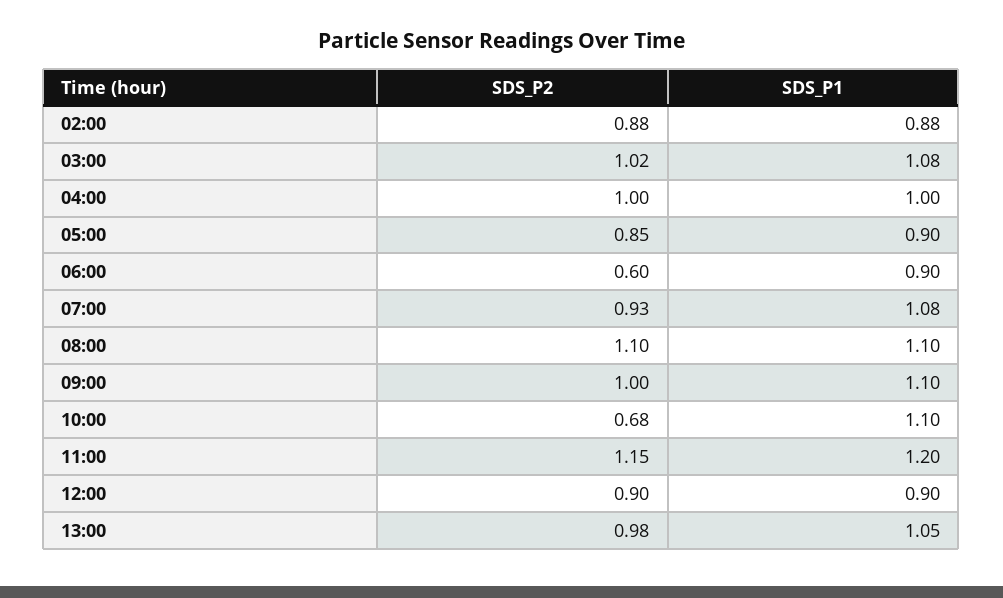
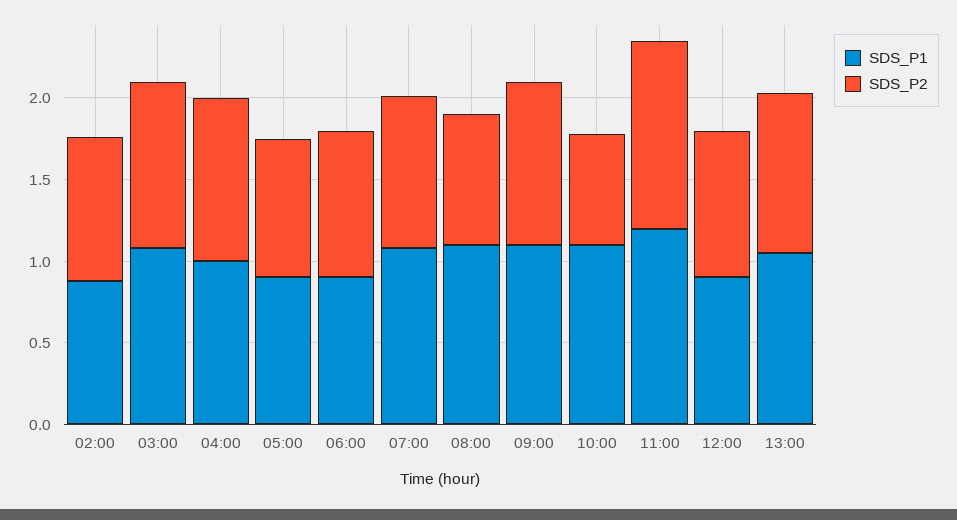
  {
    "SDS_P2": {
      "02:00": 0.88,
      "03:00": 1.02,
      "04:00": 1,
      "05:00": 0.85,
-     "06:00": 0.6,
+     "06:00": 0.9,
      "07:00": 0.93,
-     "08:00": 1.1,
+     "08:00": 0.8,
      "09:00": 1,
      "10:00": 0.68,
      "11:00": 1.15,
      "12:00": 0.9,
      "13:00": 0.98
    },
    "SDS_P1": {
      "02:00": 0.88,
      "03:00": 1.08,
      "04:00": 1,
      "05:00": 0.9,
      "06:00": 0.9,
      "07:00": 1.08,
      "08:00": 1.1,
      "09:00": 1.1,
      "10:00": 1.1,
      "11:00": 1.2,
      "12:00": 0.9,
      "13:00": 1.05
    }
  }

